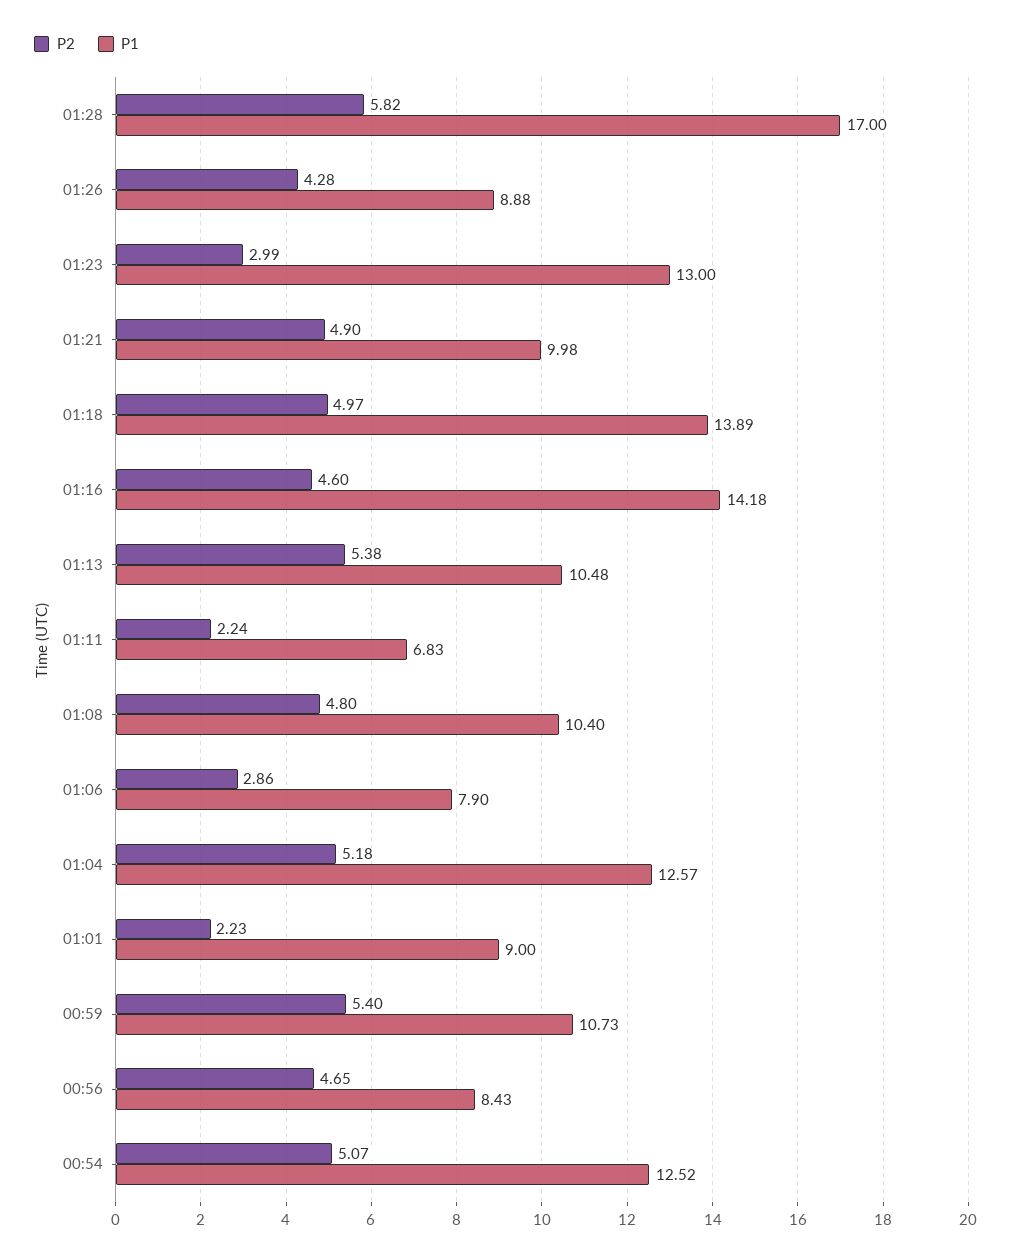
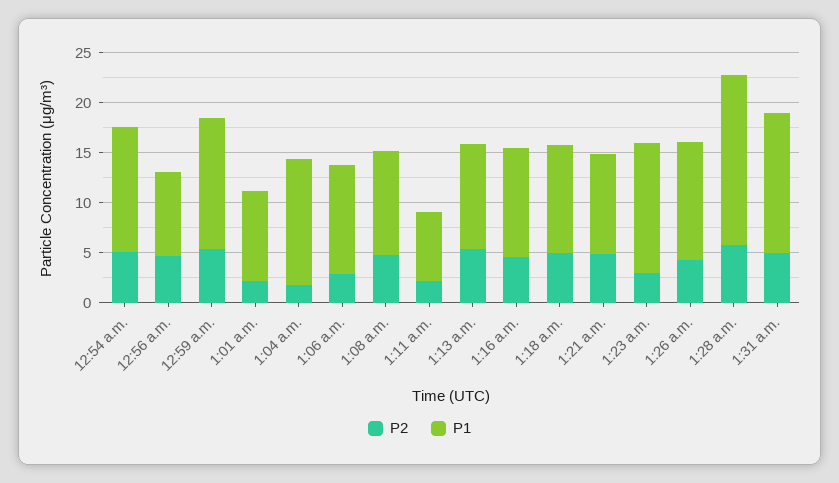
  {
    "P2": {
      "01:28": 5.82,
      "01:26": 4.28,
      "01:23": 2.99,
      "01:21": 4.9,
      "01:18": 4.97,
      "01:16": 4.6,
      "01:13": 5.38,
      "01:11": 2.24,
      "01:08": 4.8,
      "01:06": 2.86,
-     "01:04": 5.18,
+     "01:04": 2,
      "01:01": 2.23,
      "00:59": 5.4,
      "00:56": 4.65,
-     "00:54": 5.07
+     "00:54": 5.07,
+     "1:31 a.m.": 5
    },
    "P1": {
      "01:28": 17,
-     "01:26": 8.88,
+     "01:26": 12,
      "01:23": 13,
      "01:21": 9.98,
-     "01:18": 13.89,
+     "01:18": 11,
-     "01:16": 14.18,
+     "01:16": 11,
      "01:13": 10.48,
      "01:11": 6.83,
      "01:08": 10.4,
-     "01:06": 7.9,
+     "01:06": 11,
      "01:04": 12.57,
      "01:01": 9,
-     "00:59": 10.73,
+     "00:59": 13,
      "00:56": 8.43,
-     "00:54": 12.52
+     "00:54": 12.52,
+     "1:31 a.m.": 14
    }
  }

